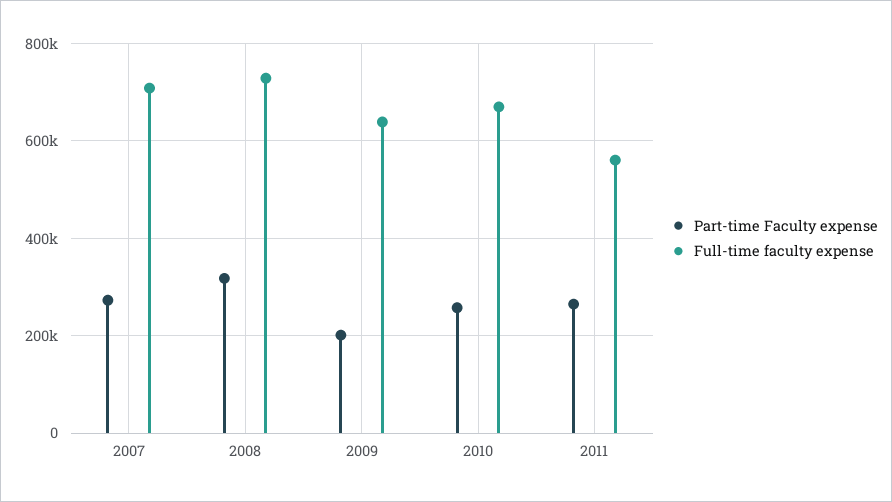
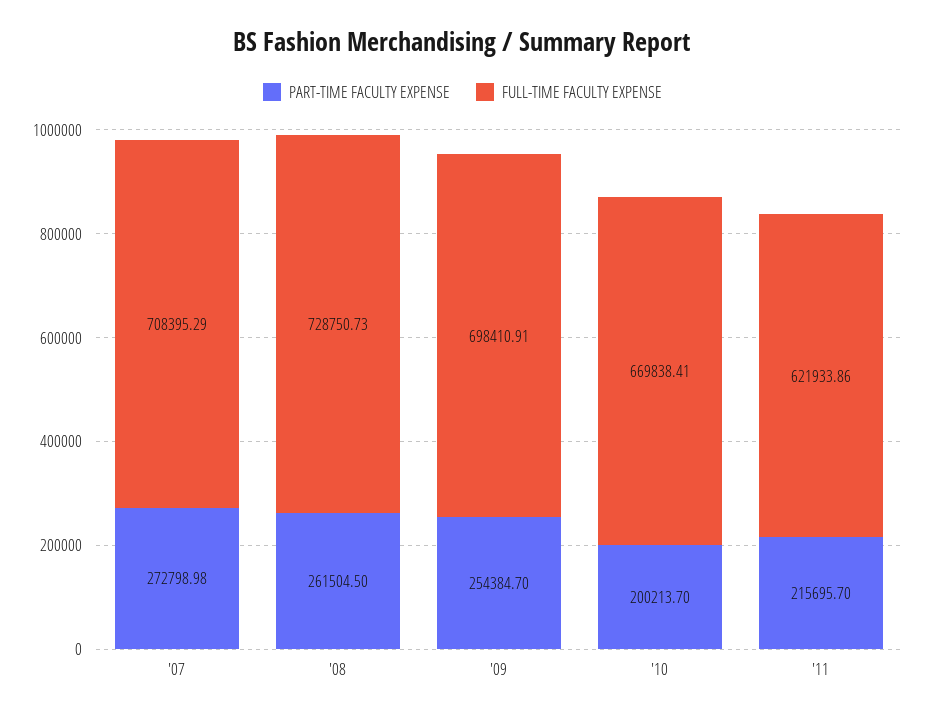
  {
    "Part-time Faculty expense": {
      "2007": 272798.98,
-     "2008": 320000,
+     "2008": 261504.5,
-     "2009": 200000,
+     "2009": 254384.7,
-     "2010": 260000,
+     "2010": 200213.7,
-     "2011": 260000
+     "2011": 215695.7
    },
    "Full-time faculty expense": {
      "2007": 708395.29,
      "2008": 728750.73,
-     "2009": 640000,
+     "2009": 698410.91,
      "2010": 669838.41,
-     "2011": 560000
+     "2011": 621933.86
    }
  }

